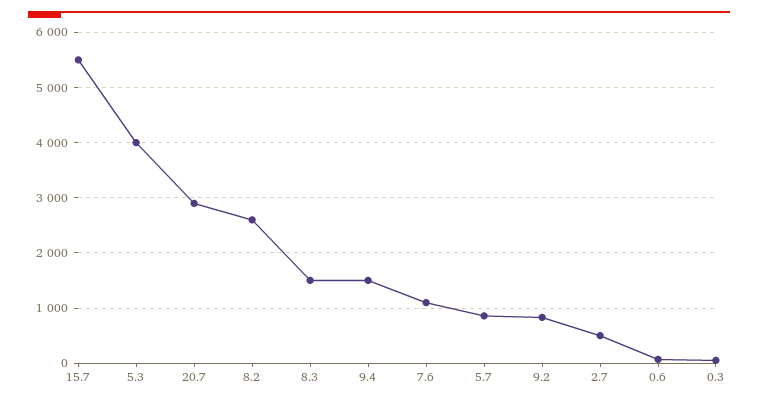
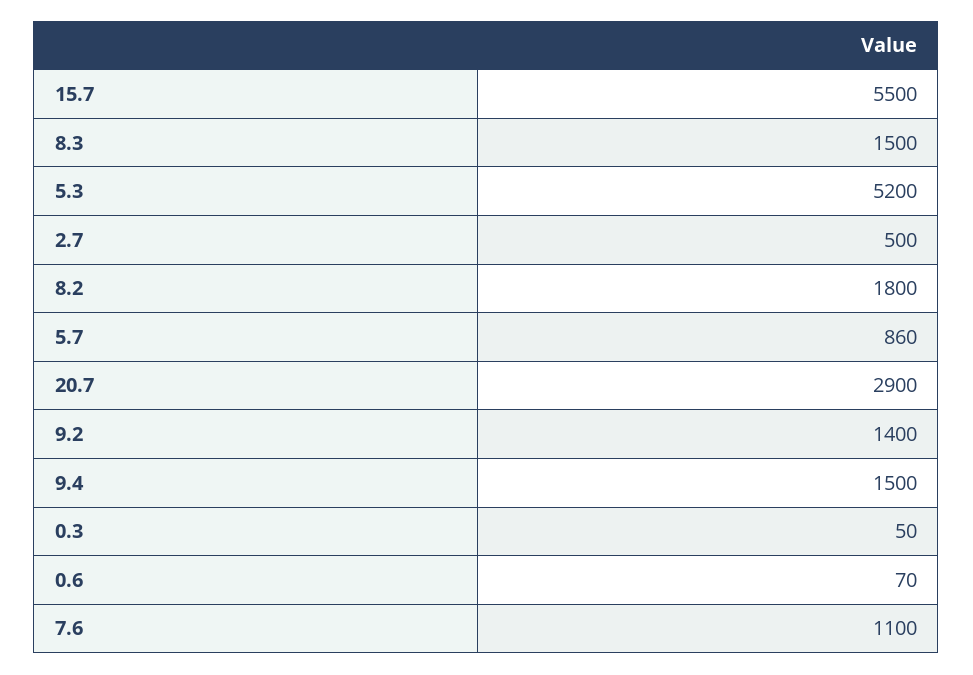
  {
    "15.7": 5500,
-   "5.3": 4000,
+   "5.3": 5200,
    "20.7": 2900,
-   "8.2": 2600,
+   "8.2": 1800,
    "8.3": 1500,
    "9.4": 1500,
    "7.6": 1100,
    "5.7": 860,
-   "9.2": 800,
+   "9.2": 1400,
    "2.7": 500,
    "0.6": 70,
    "0.3": 50
  }

